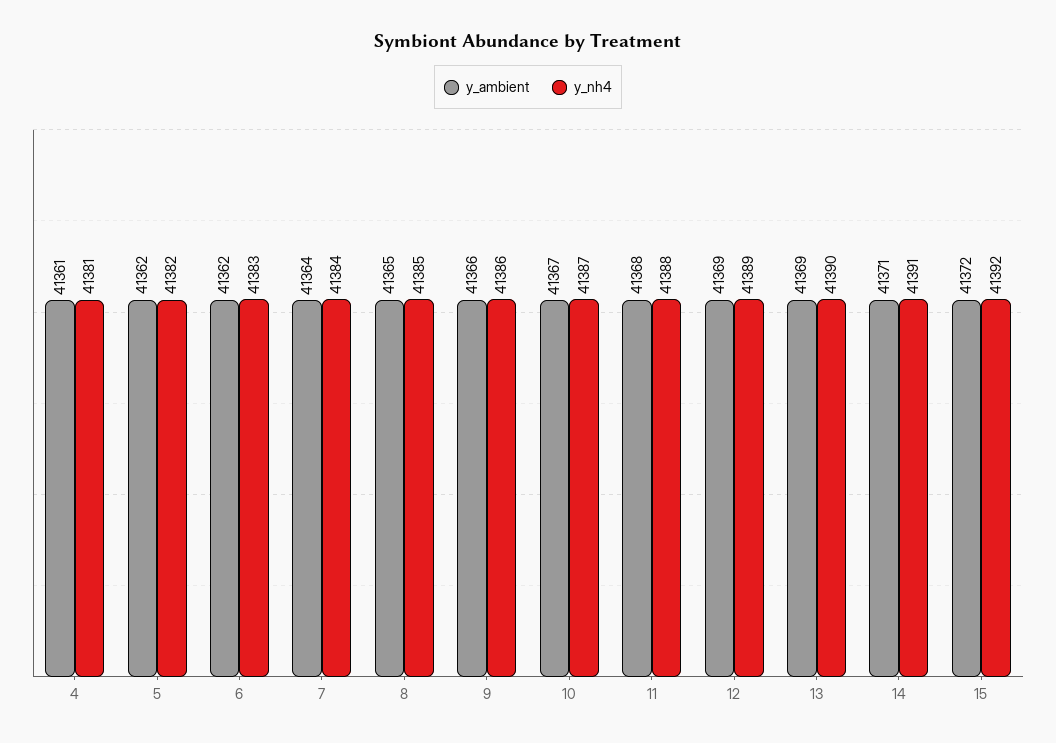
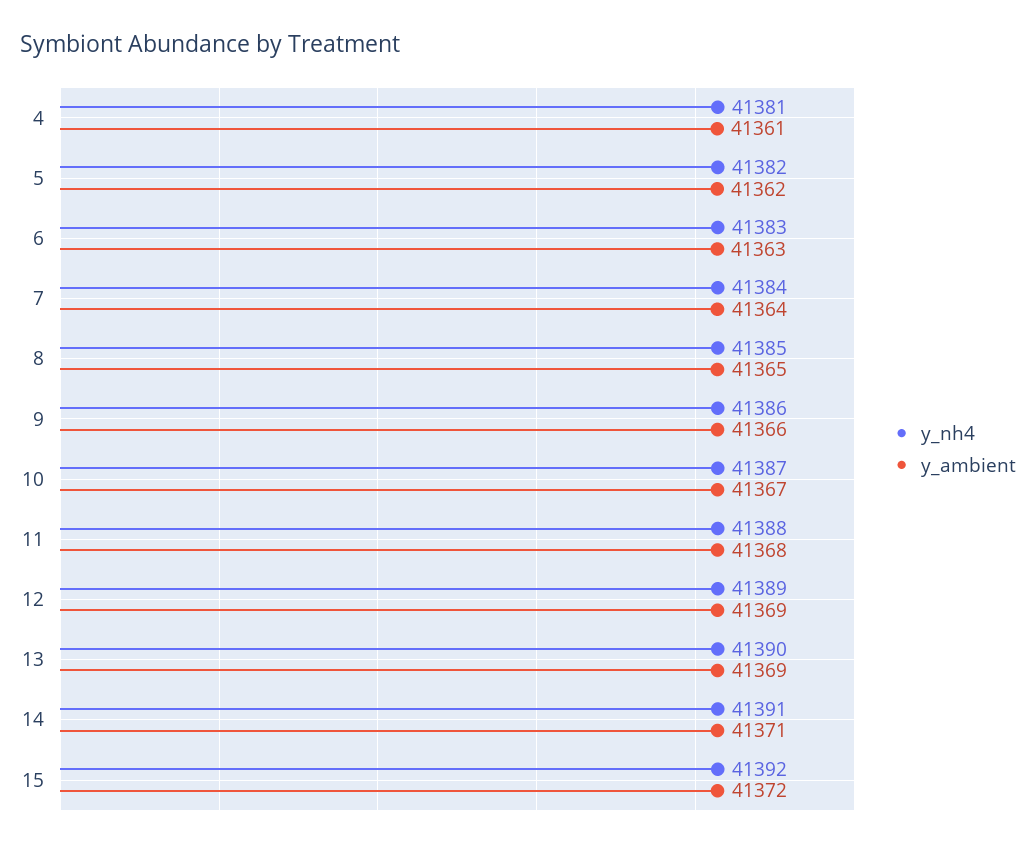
  {
    "y_ambient": {
      "4": 41361,
      "5": 41362,
-     "6": 41362,
+     "6": 41363,
      "7": 41364,
      "8": 41365,
      "9": 41366,
      "10": 41367,
      "11": 41368,
      "12": 41369,
      "13": 41369,
      "14": 41371,
      "15": 41372
    },
    "y_nh4": {
      "4": 41381,
      "5": 41382,
      "6": 41383,
      "7": 41384,
      "8": 41385,
      "9": 41386,
      "10": 41387,
      "11": 41388,
      "12": 41389,
      "13": 41390,
      "14": 41391,
      "15": 41392
    }
  }

